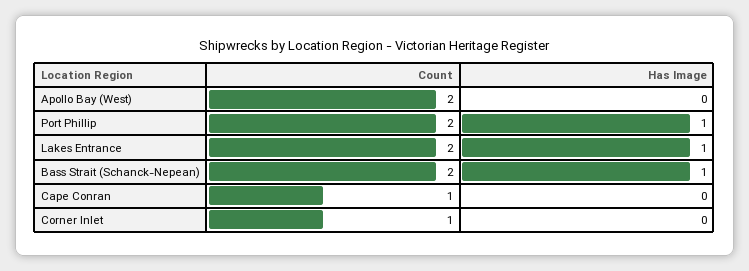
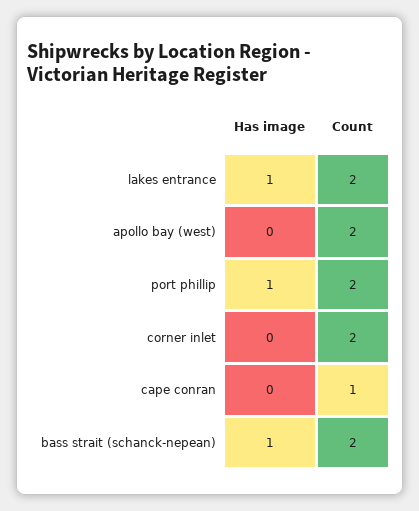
  {
    "Count": {
      "Apollo Bay (West)": 2,
      "Port Phillip": 2,
      "Lakes Entrance": 2,
      "Bass Strait (Schanck-Nepean)": 2,
      "Cape Conran": 1,
-     "Corner Inlet": 1
+     "Corner Inlet": 2
    },
    "Has Image": {
      "Apollo Bay (West)": 0,
      "Port Phillip": 1,
      "Lakes Entrance": 1,
      "Bass Strait (Schanck-Nepean)": 1,
      "Cape Conran": 0,
      "Corner Inlet": 0
    }
  }

